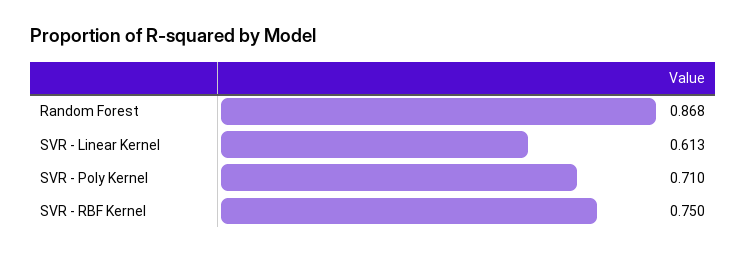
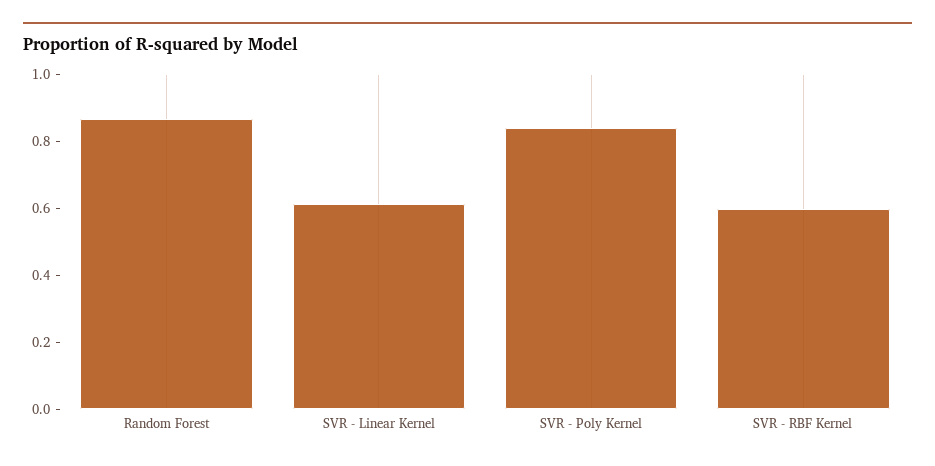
  {
    "Random Forest": 0.868,
    "SVR - Linear Kernel": 0.613,
-   "SVR - Poly Kernel": 0.71,
+   "SVR - Poly Kernel": 0.85,
-   "SVR - RBF Kernel": 0.75
+   "SVR - RBF Kernel": 0.6
  }

